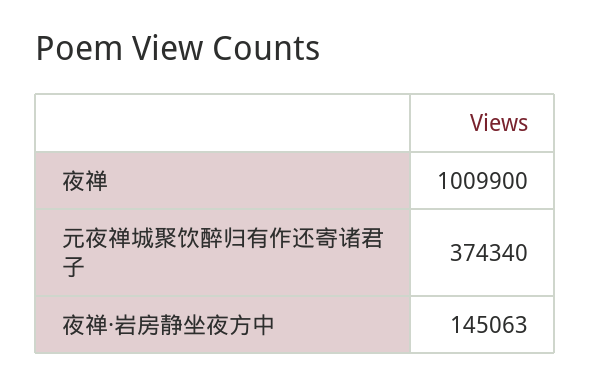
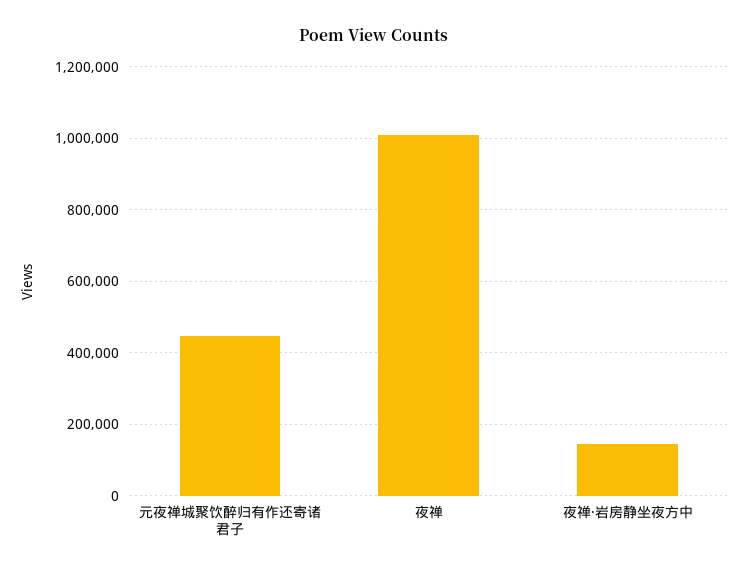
  {
    "夜禅": 1009900,
-   "元夜禅城聚饮醉归有作还寄诸君子": 374340,
+   "元夜禅城聚饮醉归有作还寄诸君子": 440000,
    "夜禅·岩房静坐夜方中": 145063
  }

